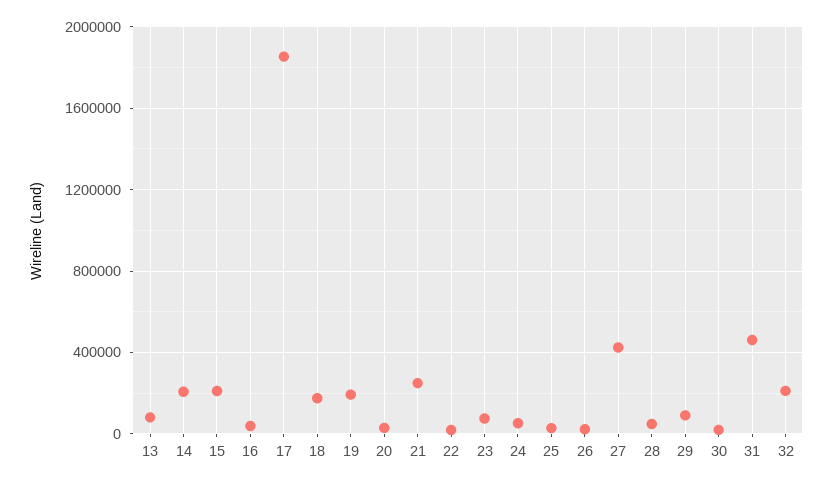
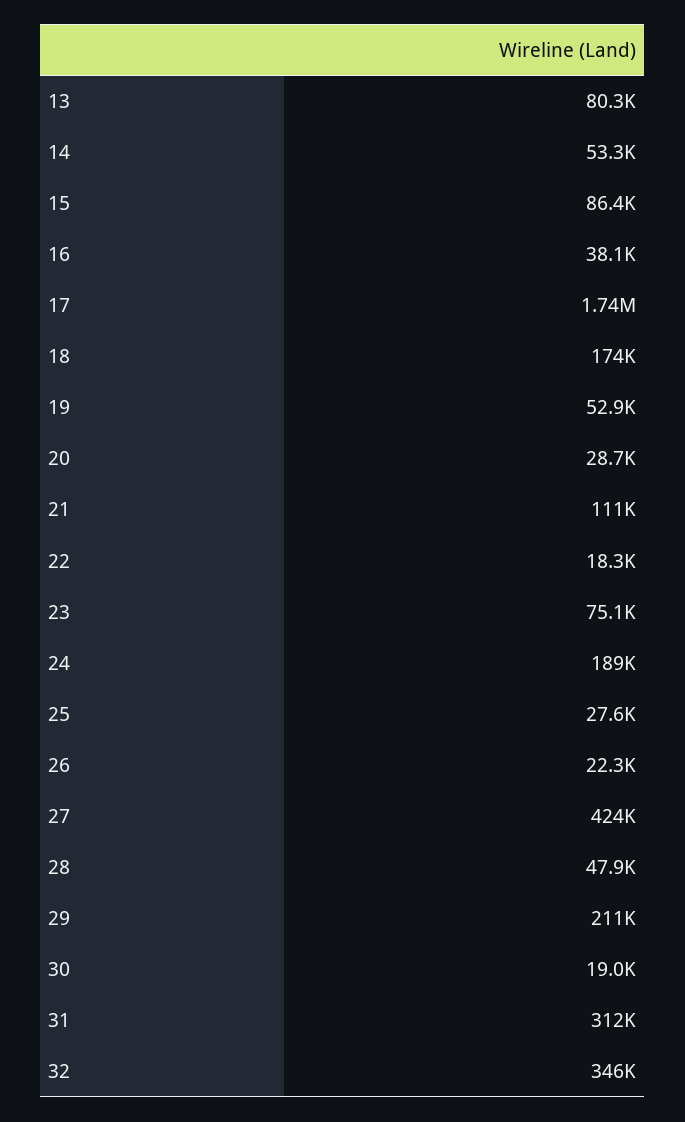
  {
    "13": 80300,
-   "14": 200000,
+   "14": 53300,
-   "15": 200000,
+   "15": 86400,
    "16": 38100,
-   "17": 1850000,
+   "17": 1740000,
    "18": 174000,
-   "19": 200000,
+   "19": 52900,
    "20": 28700,
-   "21": 250000,
+   "21": 111000,
    "22": 18300,
    "23": 75100,
-   "24": 50000,
+   "24": 189000,
    "25": 27600,
    "26": 22300,
    "27": 424000,
    "28": 47900,
-   "29": 100000,
+   "29": 211000,
    "30": 19000,
-   "31": 450000,
+   "31": 312000,
-   "32": 200000
+   "32": 346000
  }

